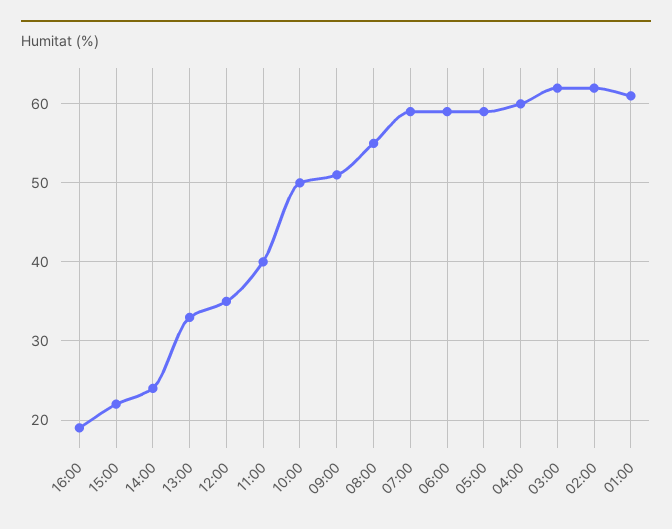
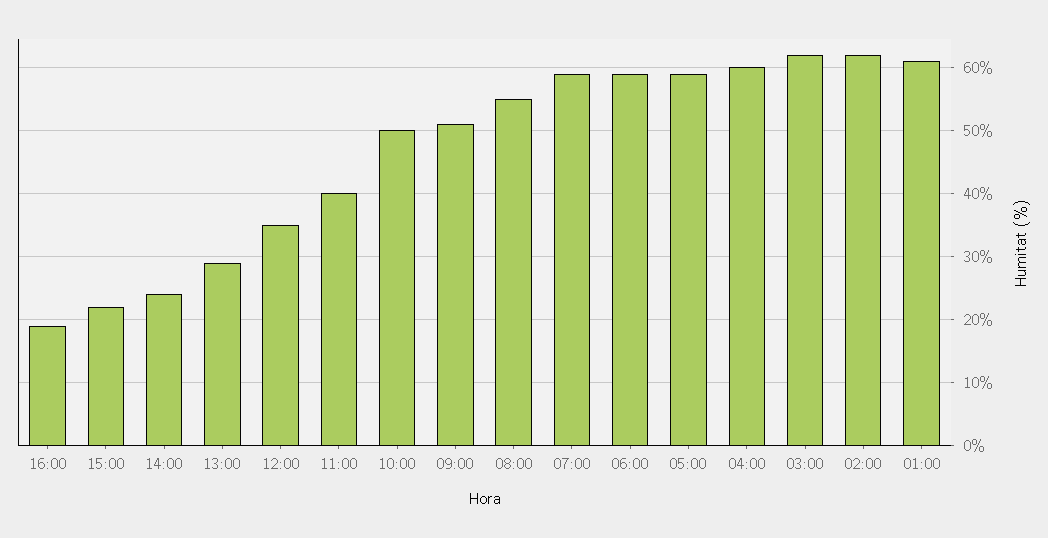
  {
    "16:00": 19,
    "15:00": 22,
    "14:00": 24,
-   "13:00": 33,
+   "13:00": 29,
    "12:00": 35,
    "11:00": 40,
    "10:00": 50,
    "09:00": 51,
    "08:00": 55,
    "07:00": 59,
    "06:00": 59,
    "05:00": 59,
    "04:00": 60,
    "03:00": 62,
    "02:00": 62,
    "01:00": 61
  }

